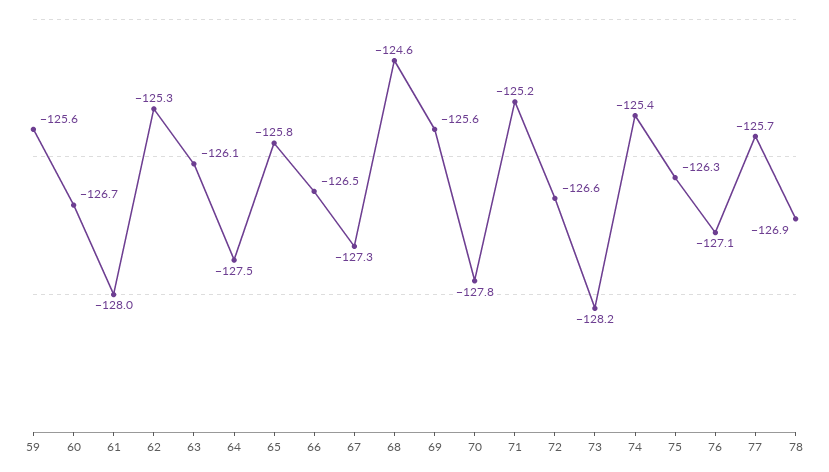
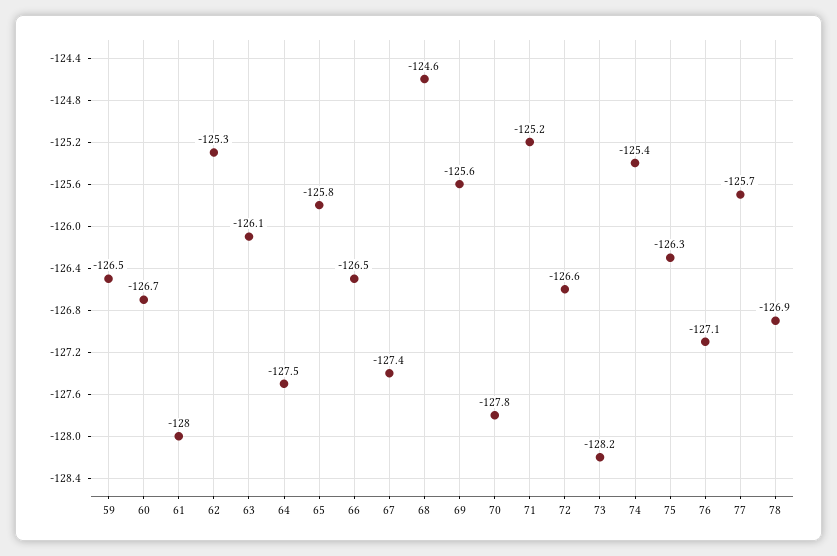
  {
-   "59": -125.6,
+   "59": -126.5,
    "60": -126.7,
    "61": -128,
    "62": -125.3,
    "63": -126.1,
    "64": -127.5,
    "65": -125.8,
    "66": -126.5,
-   "67": -127.3,
+   "67": -127.4,
    "68": -124.6,
    "69": -125.6,
    "70": -127.8,
    "71": -125.2,
    "72": -126.6,
    "73": -128.2,
    "74": -125.4,
    "75": -126.3,
    "76": -127.1,
    "77": -125.7,
    "78": -126.9
  }

